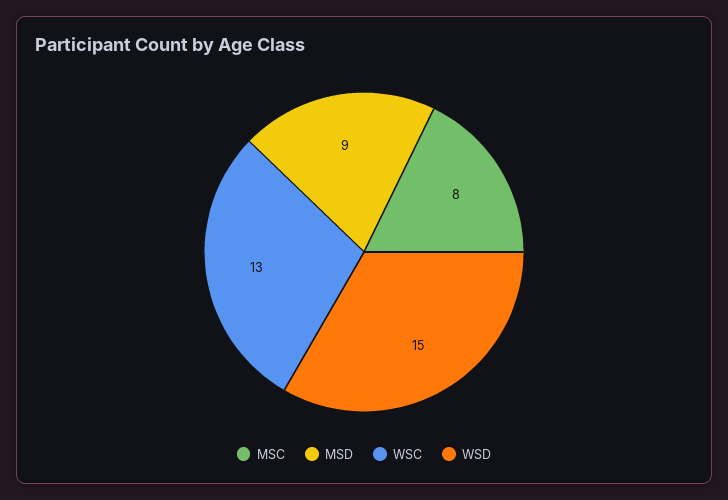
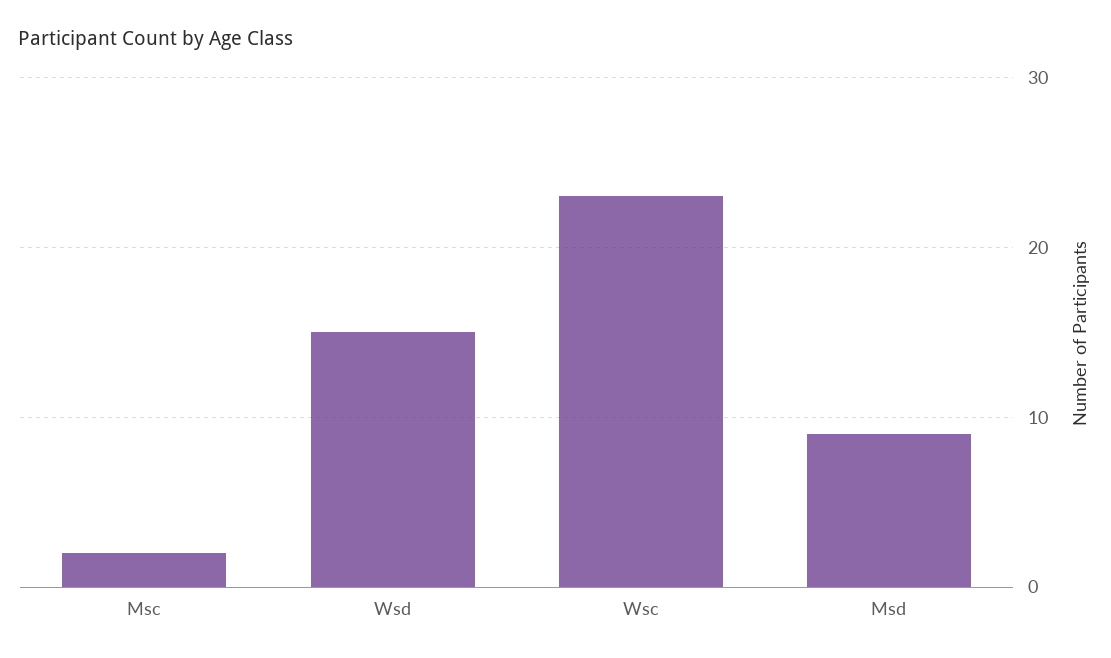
  {
-   "MSC": 8,
+   "MSC": 2,
    "MSD": 9,
-   "WSC": 13,
+   "WSC": 23,
    "WSD": 15
  }

